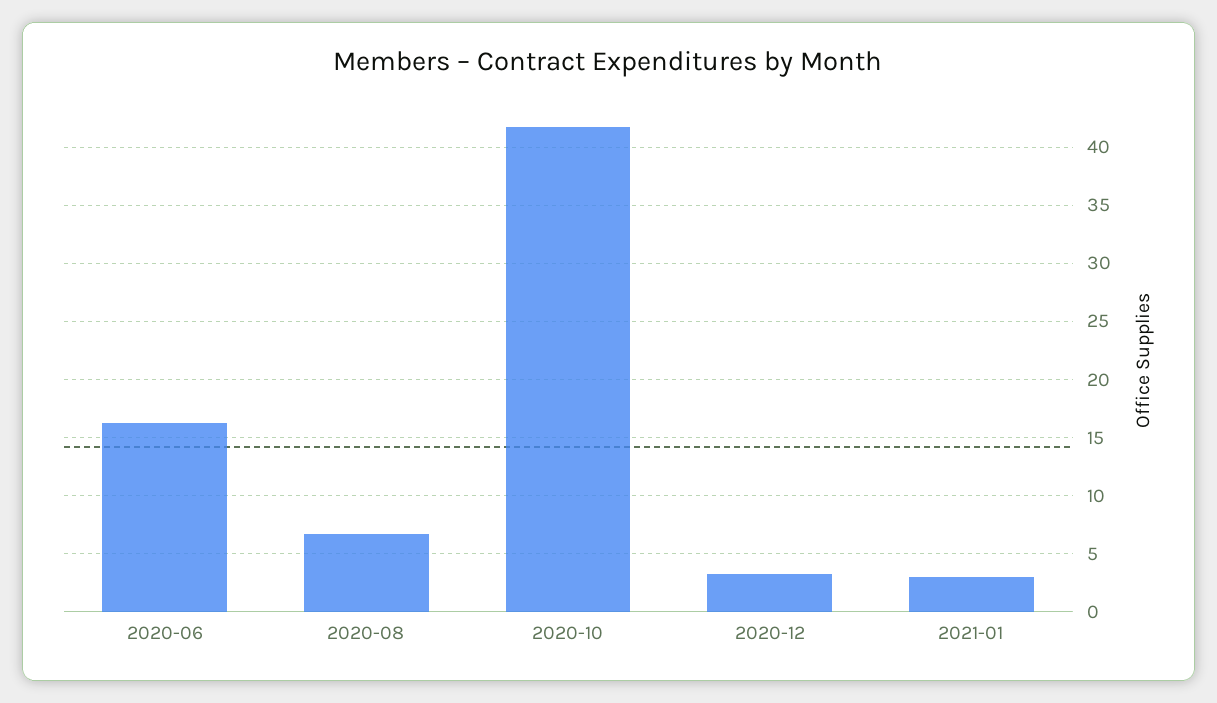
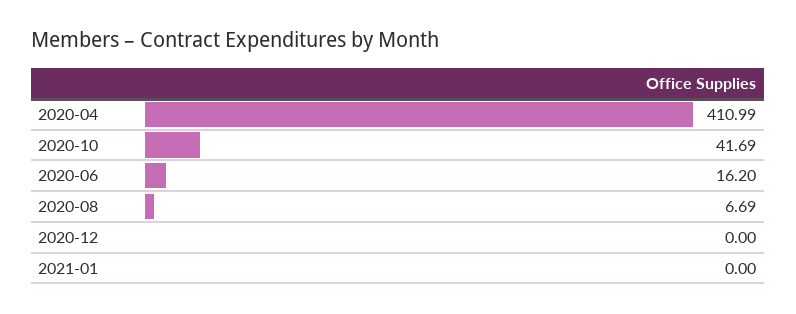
  {
    "2020-06": 16.2,
    "2020-08": 6.69,
    "2020-10": 41.69,
-   "2020-12": 3,
+   "2020-12": 0,
-   "2021-01": 3
+   "2021-01": 0,
+   "2020-04": 410.99
  }

